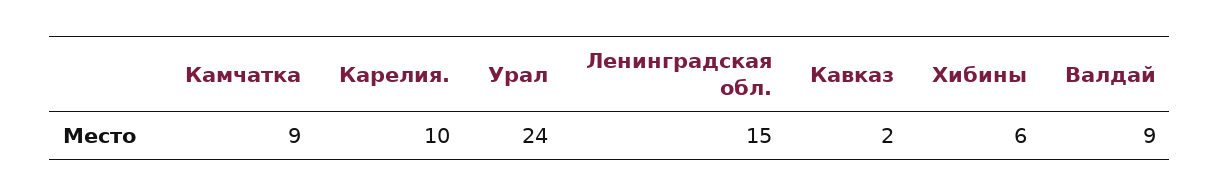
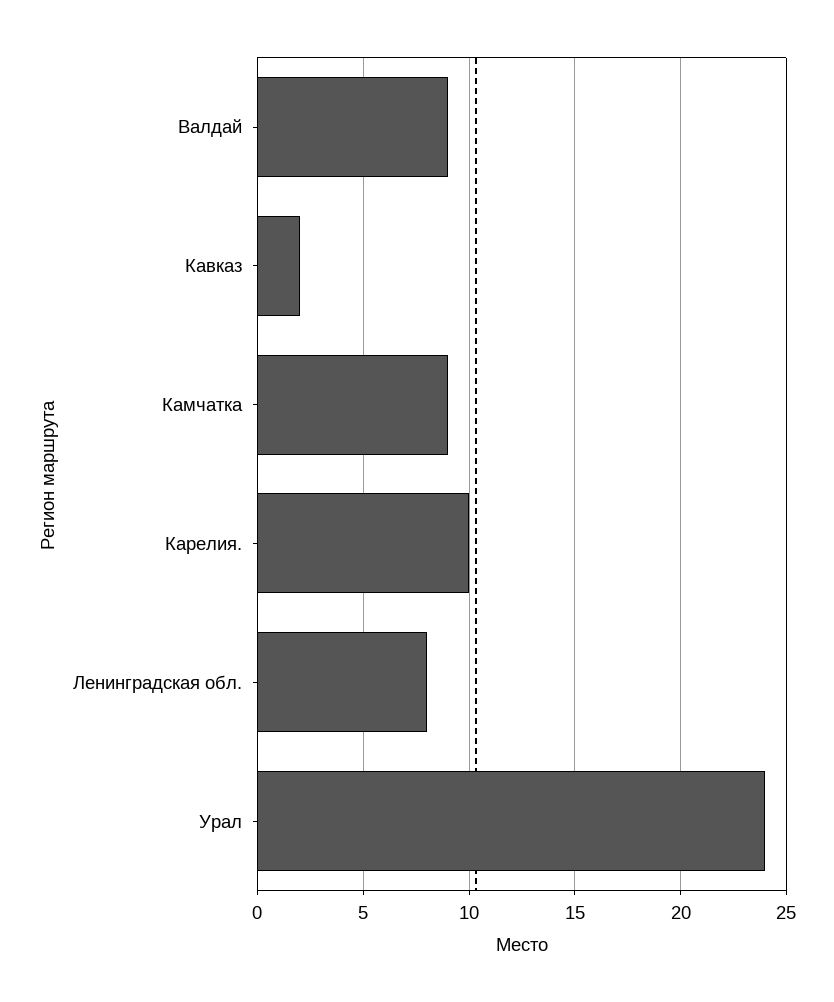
  {
    "Камчатка": 9,
    "Карелия.": 10,
    "Урал": 24,
-   "Ленинградская обл.": 15,
+   "Ленинградская обл.": 8,
    "Кавказ": 2,
-   "Хибины": 6,
    "Валдай": 9
  }

